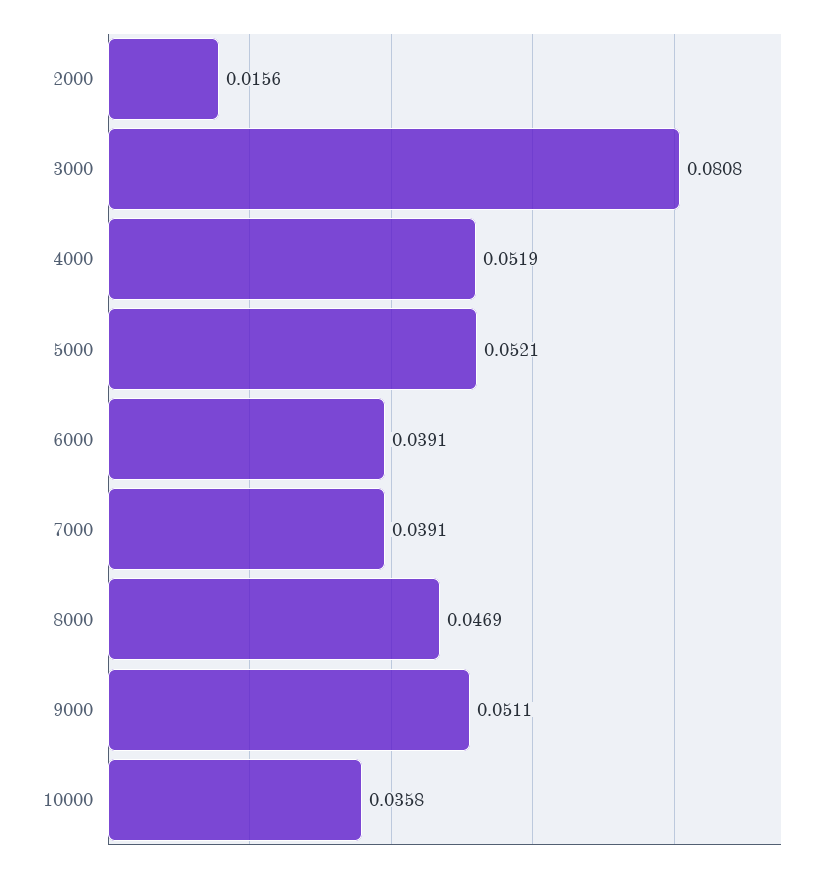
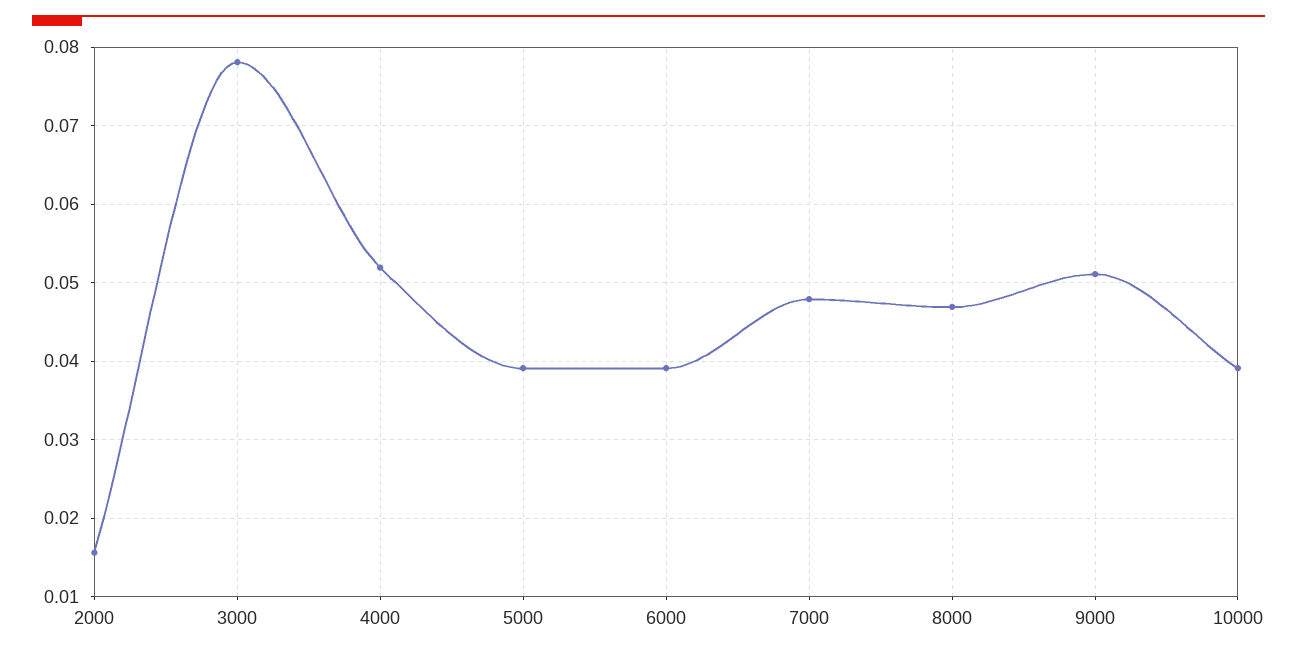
  {
    "2000": 0.0156,
-   "3000": 0.0808,
+   "3000": 0.078,
    "4000": 0.0519,
-   "5000": 0.0521,
+   "5000": 0.039,
    "6000": 0.0391,
-   "7000": 0.0391,
+   "7000": 0.048,
    "8000": 0.0469,
    "9000": 0.0511,
-   "10000": 0.0358
+   "10000": 0.039
  }

